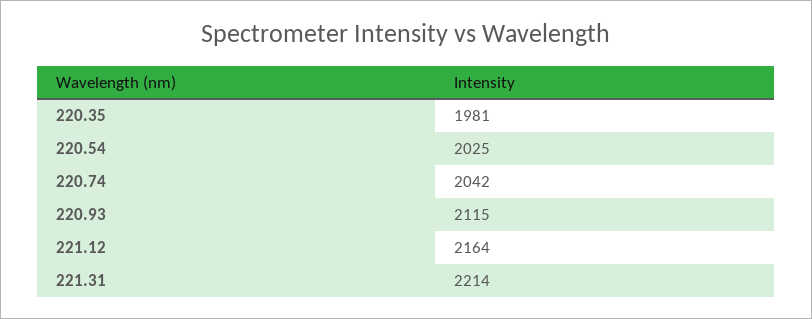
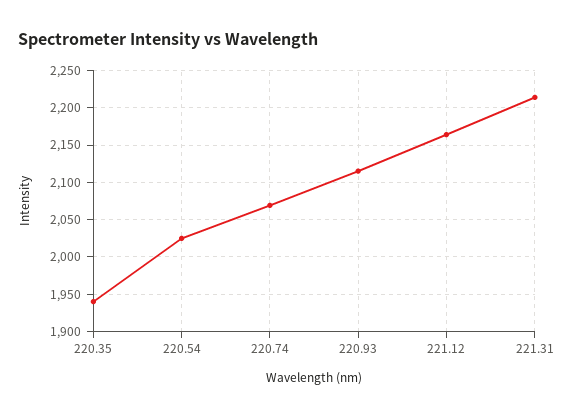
  {
-   "220.35": 1981,
+   "220.35": 1940,
    "220.54": 2025,
-   "220.74": 2042,
+   "220.74": 2070,
    "220.93": 2115,
    "221.12": 2164,
    "221.31": 2214
  }

